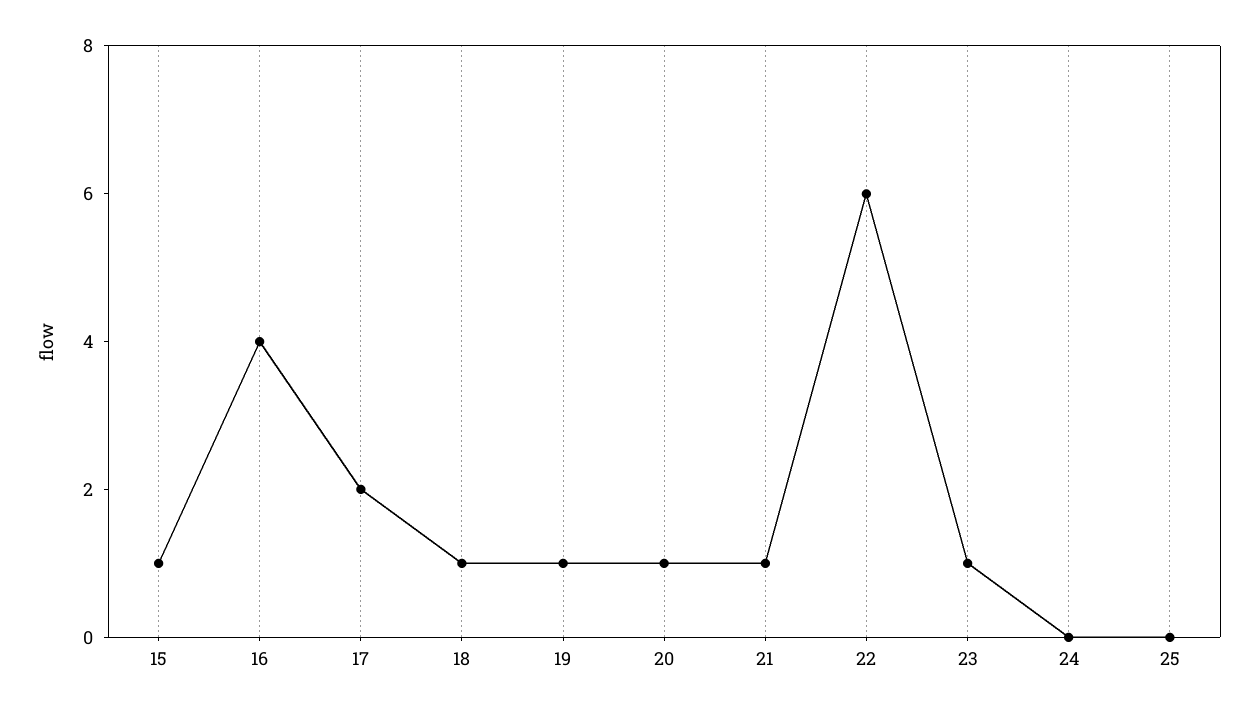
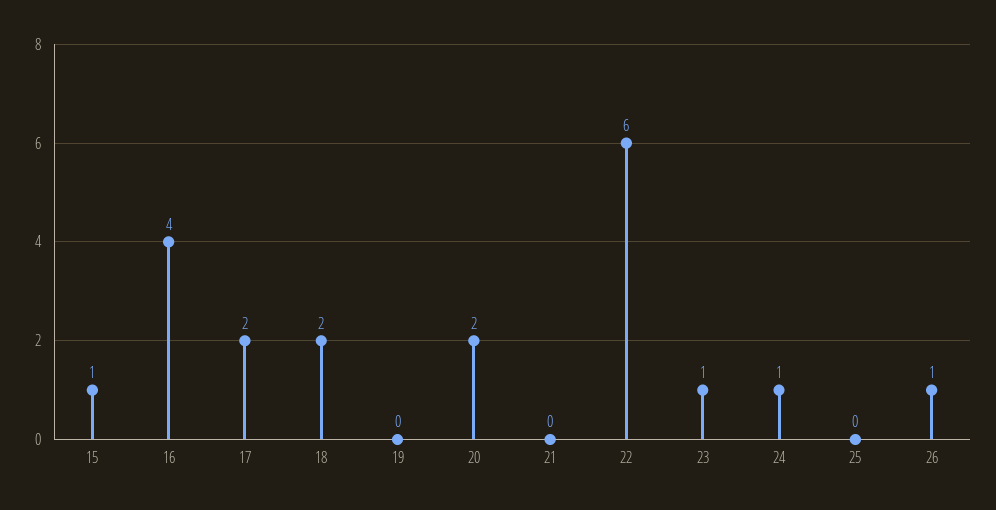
  {
    "15": 1,
    "16": 4,
    "17": 2,
-   "18": 1,
+   "18": 2,
-   "19": 1,
+   "19": 0,
-   "20": 1,
+   "20": 2,
-   "21": 1,
+   "21": 0,
    "22": 6,
    "23": 1,
-   "24": 0,
+   "24": 1,
-   "25": 0
+   "25": 0,
+   "26": 1
  }

